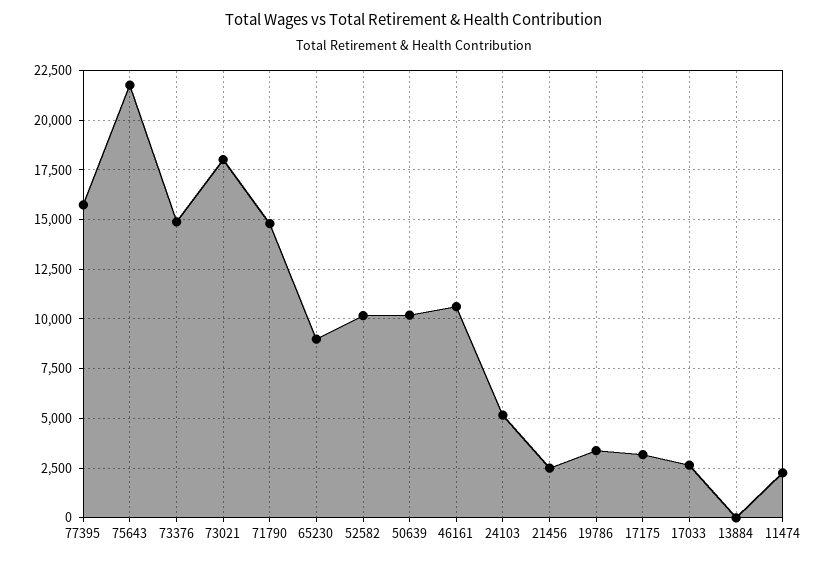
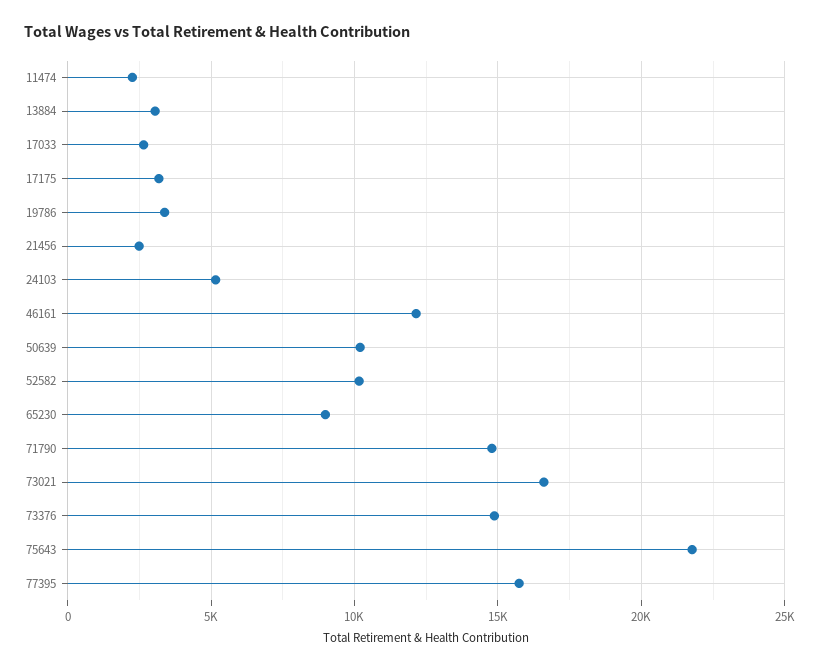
  {
    "77395": 15500,
    "75643": 22000,
    "73376": 15000,
-   "73021": 18000,
+   "73021": 16500,
    "71790": 15000,
    "65230": 9000,
    "52582": 10000,
    "50639": 10000,
-   "46161": 10500,
+   "46161": 12000,
    "24103": 5000,
    "21456": 2500,
    "19786": 3500,
    "17175": 3000,
    "17033": 2500,
-   "13884": 0,
+   "13884": 3000,
    "11474": 2500
  }

